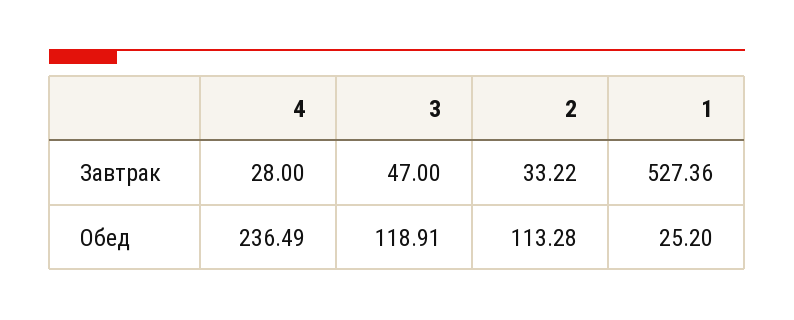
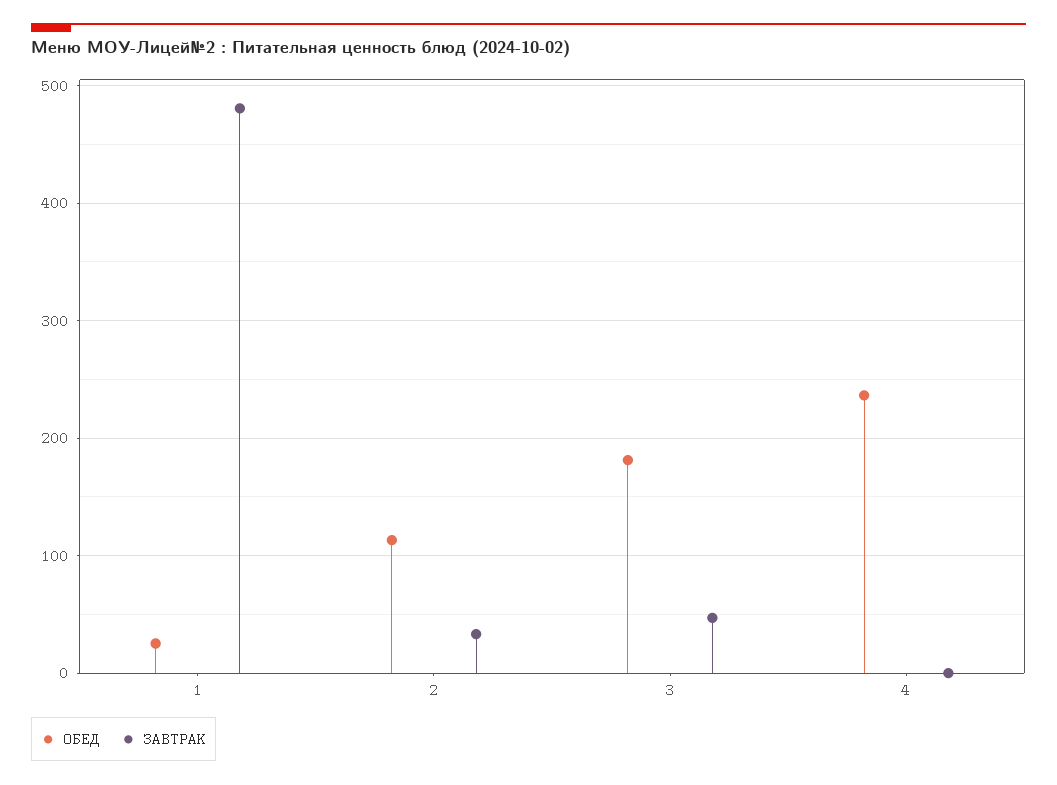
  {
    "Завтрак": {
-     "4": 28,
+     "4": 0,
      "3": 47,
      "2": 33.22,
-     "1": 527.36
+     "1": 480
    },
    "Обед": {
      "4": 236.49,
-     "3": 118.91,
+     "3": 180,
      "2": 113.28,
      "1": 25.2
    }
  }

